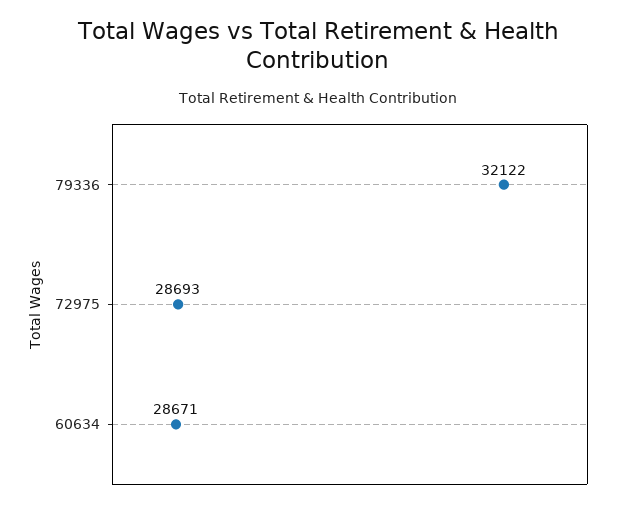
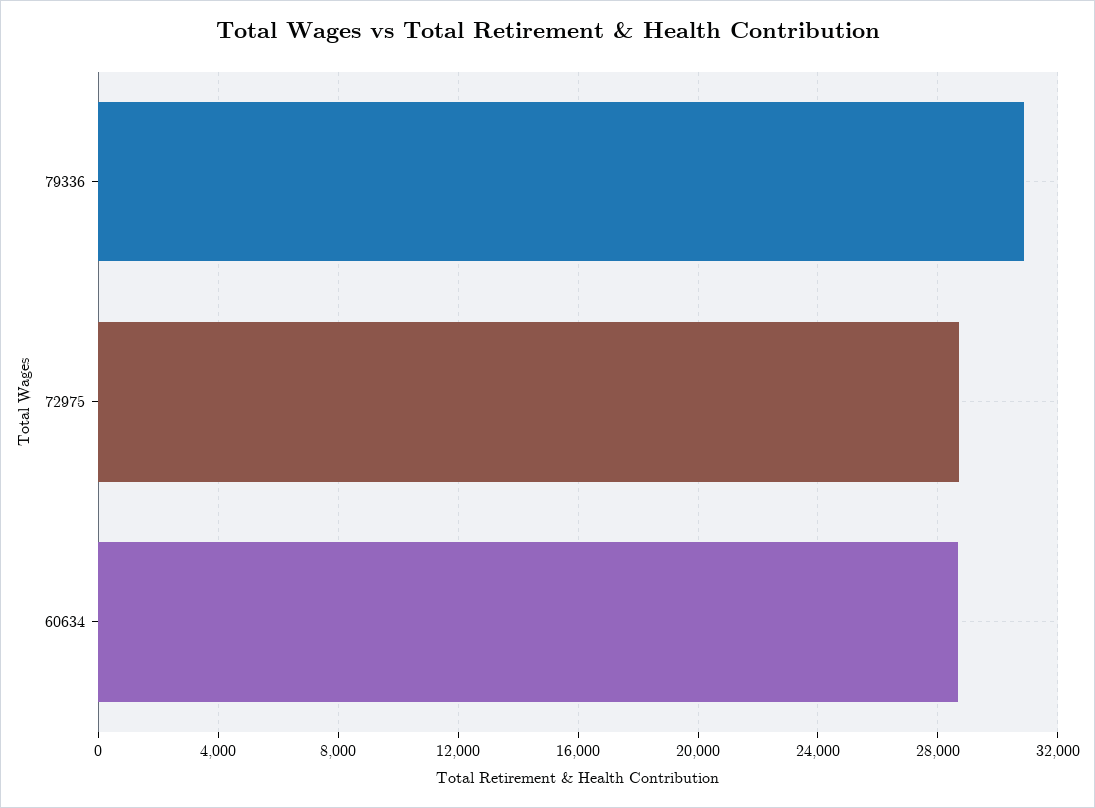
  {
-   "79336": 32122,
+   "79336": 31000,
    "72975": 28693,
    "60634": 28671
  }

